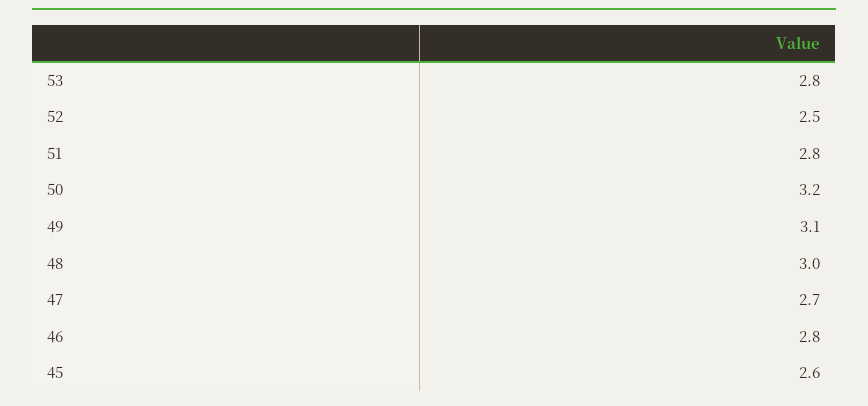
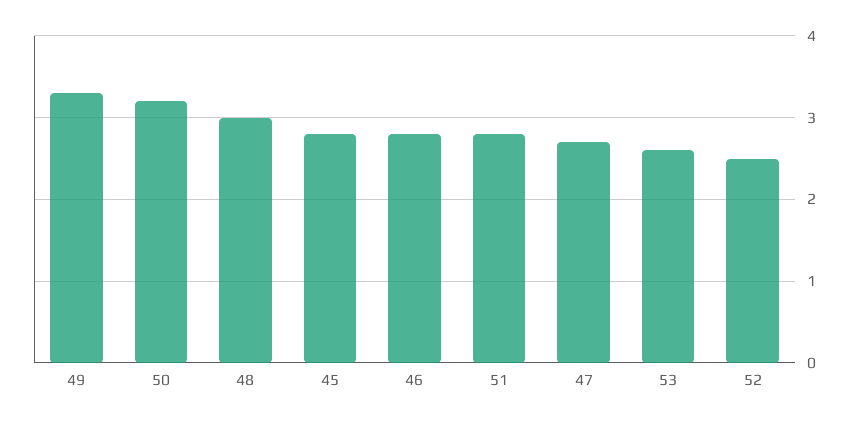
  {
-   "53": 2.8,
+   "53": 2.6,
    "52": 2.5,
    "51": 2.8,
    "50": 3.2,
-   "49": 3.1,
+   "49": 3.3,
    "48": 3,
    "47": 2.7,
    "46": 2.8,
-   "45": 2.6
+   "45": 2.8
  }

